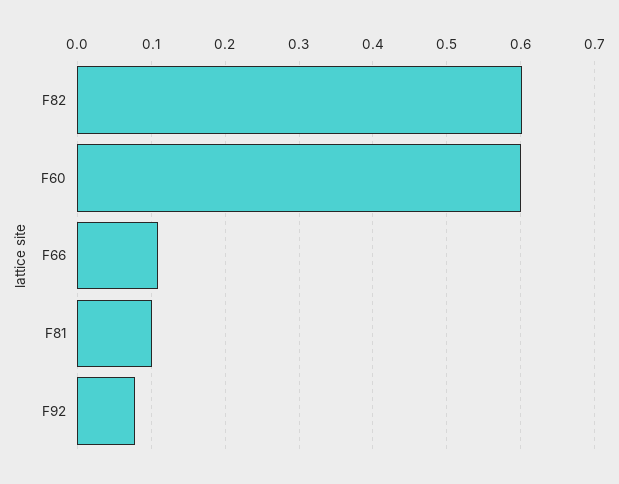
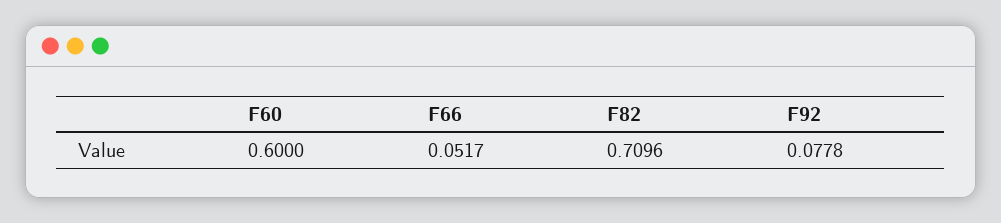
  {
-   "F82": 0.6,
+   "F82": 0.7096,
    "F60": 0.6,
-   "F66": 0.11,
+   "F66": 0.0517,
-   "F81": 0.1,
    "F92": 0.0778
  }

